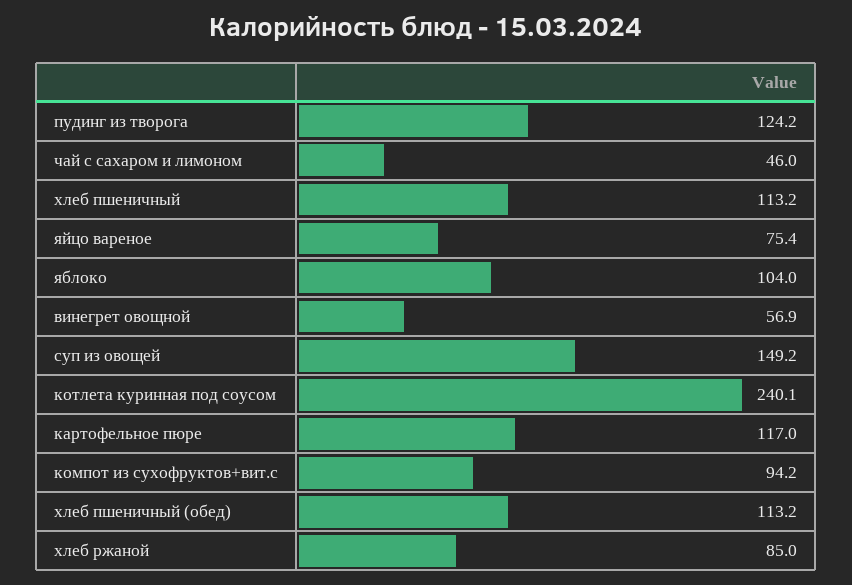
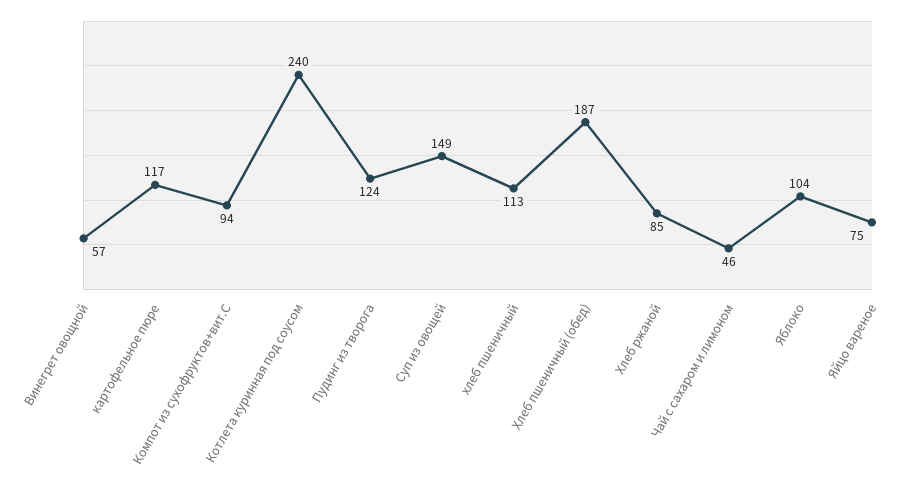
  {
    "пудинг из творога": 124.2,
    "чай с сахаром и лимоном": 46,
    "хлеб пшеничный": 113.2,
    "яйцо вареное": 75.4,
    "яблоко": 104,
    "винегрет овощной": 56.9,
    "суп из овощей": 149.2,
    "котлета куринная под соусом": 240.1,
    "картофельное пюре": 117,
    "компот из сухофруктов+вит.с": 94.2,
-   "хлеб пшеничный (обед)": 113.2,
+   "хлеб пшеничный (обед)": 187,
    "хлеб ржаной": 85
  }

